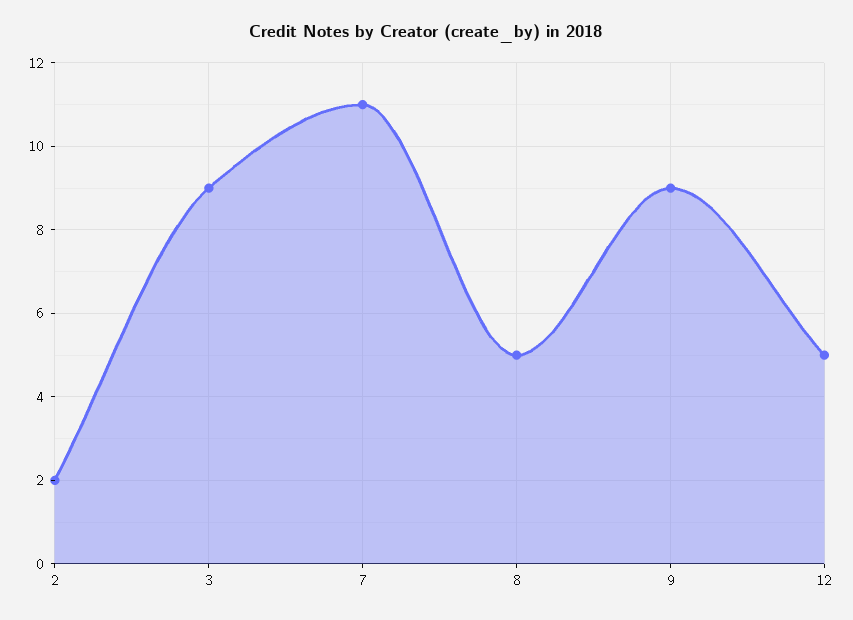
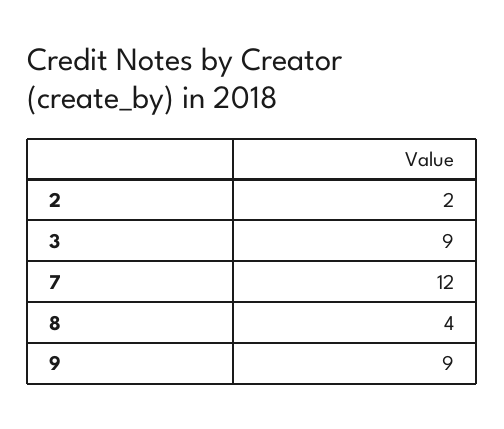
  {
    "2": 2,
    "3": 9,
-   "7": 11,
+   "7": 12,
-   "8": 5,
+   "8": 4,
-   "9": 9,
+   "9": 9
-   "12": 5
  }

